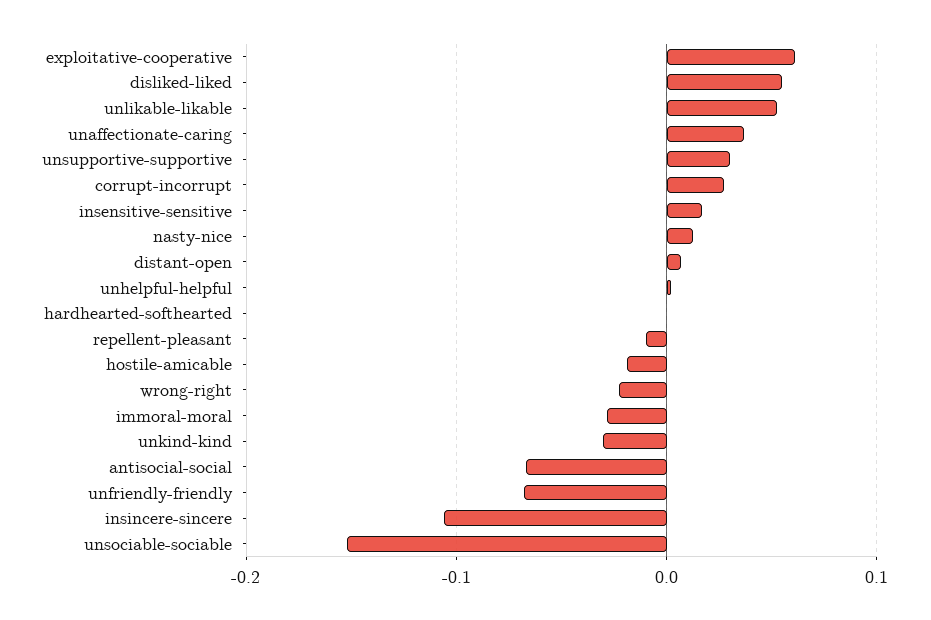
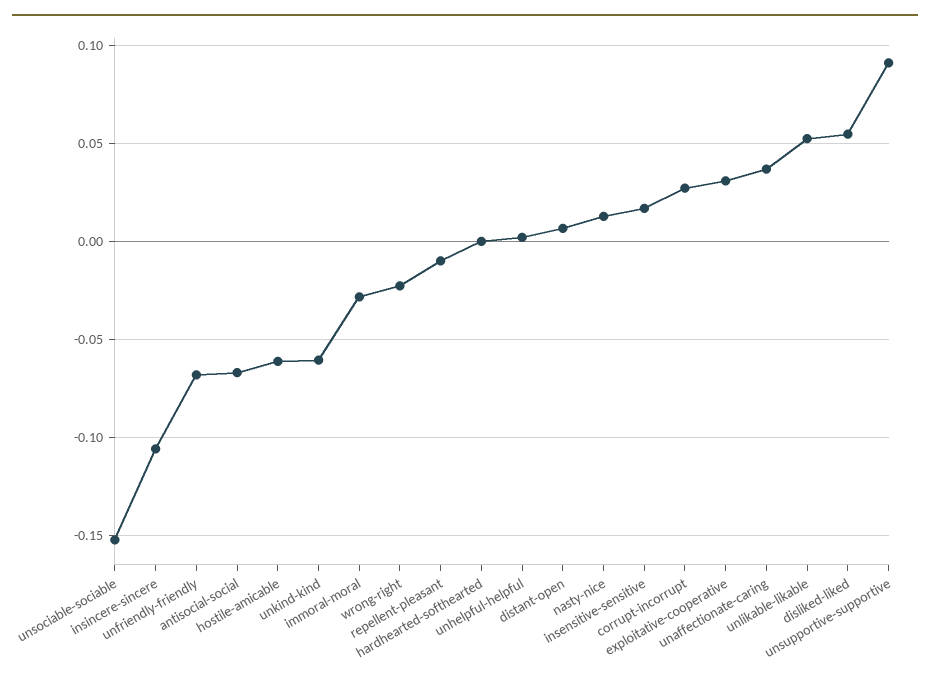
  {
-   "exploitative-cooperative": 0.06,
+   "exploitative-cooperative": 0.03,
    "disliked-liked": 0.055,
    "unlikable-likable": 0.055,
    "unaffectionate-caring": 0.035,
-   "unsupportive-supportive": 0.03,
+   "unsupportive-supportive": 0.09,
    "corrupt-incorrupt": 0.025,
    "insensitive-sensitive": 0.015,
    "nasty-nice": 0.015,
    "distant-open": 0.005,
    "unhelpful-helpful": 0,
    "hardhearted-softhearted": 0,
    "repellent-pleasant": -0.01,
-   "hostile-amicable": -0.02,
+   "hostile-amicable": -0.06,
    "wrong-right": -0.025,
    "immoral-moral": -0.03,
-   "unkind-kind": -0.03,
+   "unkind-kind": -0.06,
    "antisocial-social": -0.065,
    "unfriendly-friendly": -0.07,
    "insincere-sincere": -0.105,
    "unsociable-sociable": -0.15
  }

